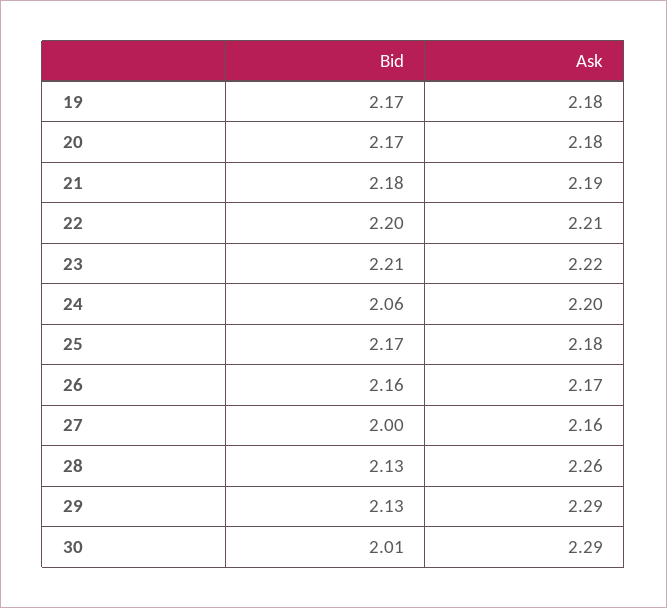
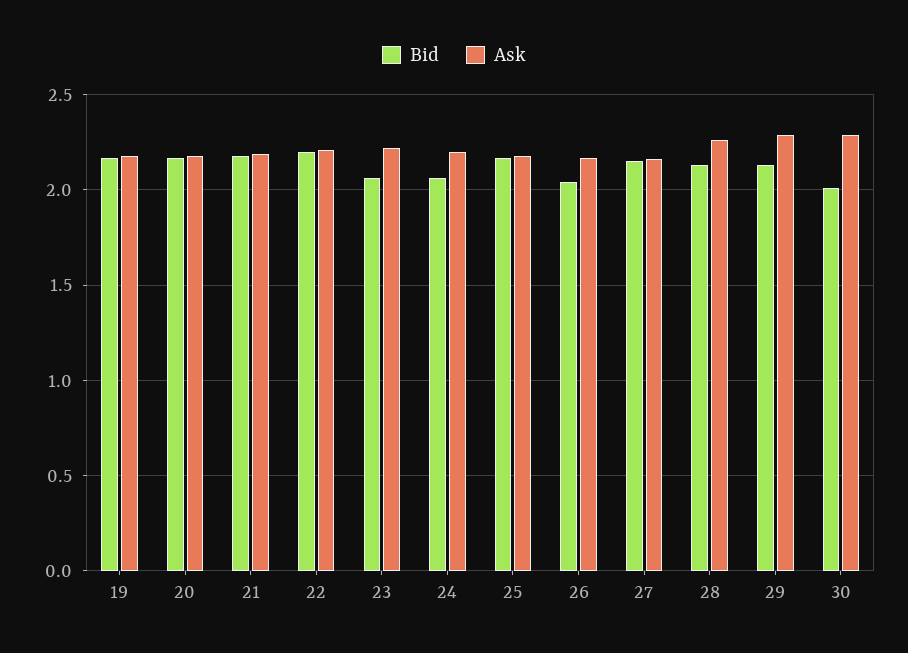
  {
    "Bid": {
      "19": 2.17,
      "20": 2.17,
      "21": 2.18,
      "22": 2.2,
-     "23": 2.21,
+     "23": 2.05,
      "24": 2.06,
      "25": 2.17,
-     "26": 2.16,
+     "26": 2.05,
-     "27": 2,
+     "27": 2.15,
      "28": 2.13,
      "29": 2.13,
      "30": 2.01
    },
    "Ask": {
      "19": 2.18,
      "20": 2.18,
      "21": 2.19,
      "22": 2.21,
      "23": 2.22,
      "24": 2.2,
      "25": 2.18,
      "26": 2.17,
      "27": 2.16,
      "28": 2.26,
      "29": 2.29,
      "30": 2.29
    }
  }

